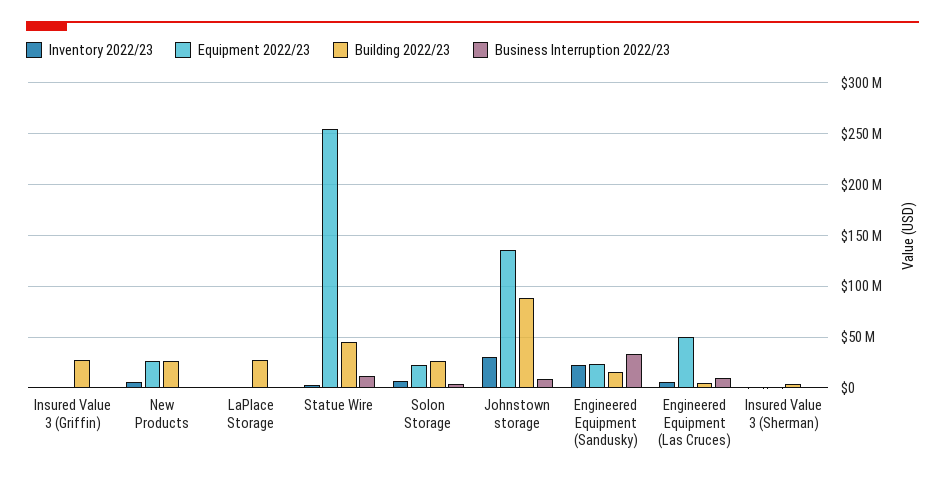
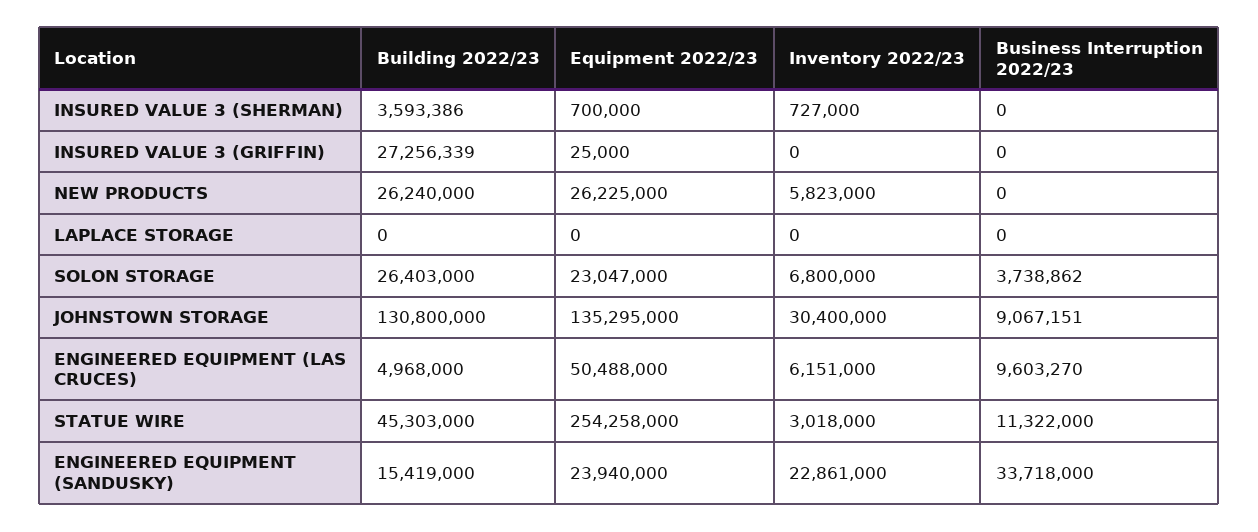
  {
    "Inventory 2022/23": {
      "Insured Value 3 (Griffin)": 0,
      "New Products": 5823000,
      "LaPlace Storage": 0,
      "Statue Wire": 3018000,
      "Solon Storage": 6800000,
      "Johnstown storage": 30400000,
      "Engineered Equipment (Sandusky)": 22861000,
      "Engineered Equipment (Las Cruces)": 6151000,
      "Insured Value 3 (Sherman)": 727000
    },
    "Equipment 2022/23": {
      "Insured Value 3 (Griffin)": 25000,
      "New Products": 26225000,
      "LaPlace Storage": 0,
      "Statue Wire": 254258000,
      "Solon Storage": 23047000,
      "Johnstown storage": 135295000,
      "Engineered Equipment (Sandusky)": 23940000,
      "Engineered Equipment (Las Cruces)": 50488000,
      "Insured Value 3 (Sherman)": 700000
    },
    "Building 2022/23": {
      "Insured Value 3 (Griffin)": 27256339,
      "New Products": 26240000,
-     "LaPlace Storage": 30000000,
+     "LaPlace Storage": 0,
      "Statue Wire": 45303000,
      "Solon Storage": 26403000,
-     "Johnstown storage": 90000000,
+     "Johnstown storage": 130800000,
      "Engineered Equipment (Sandusky)": 15419000,
      "Engineered Equipment (Las Cruces)": 4968000,
      "Insured Value 3 (Sherman)": 3593386
    },
    "Business Interruption 2022/23": {
      "Insured Value 3 (Griffin)": 0,
      "New Products": 0,
      "LaPlace Storage": 0,
      "Statue Wire": 11322000,
      "Solon Storage": 3738862,
      "Johnstown storage": 9067151,
      "Engineered Equipment (Sandusky)": 33718000,
      "Engineered Equipment (Las Cruces)": 9603270,
      "Insured Value 3 (Sherman)": 0
    }
  }

